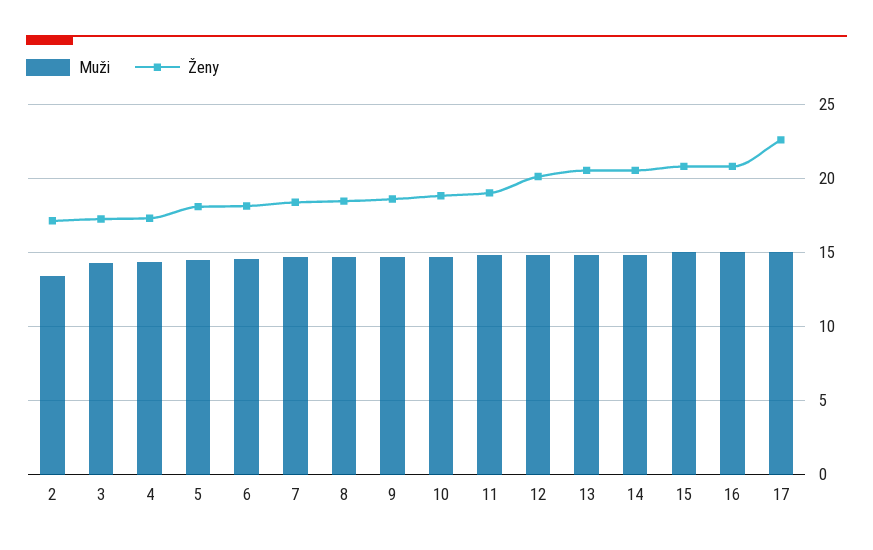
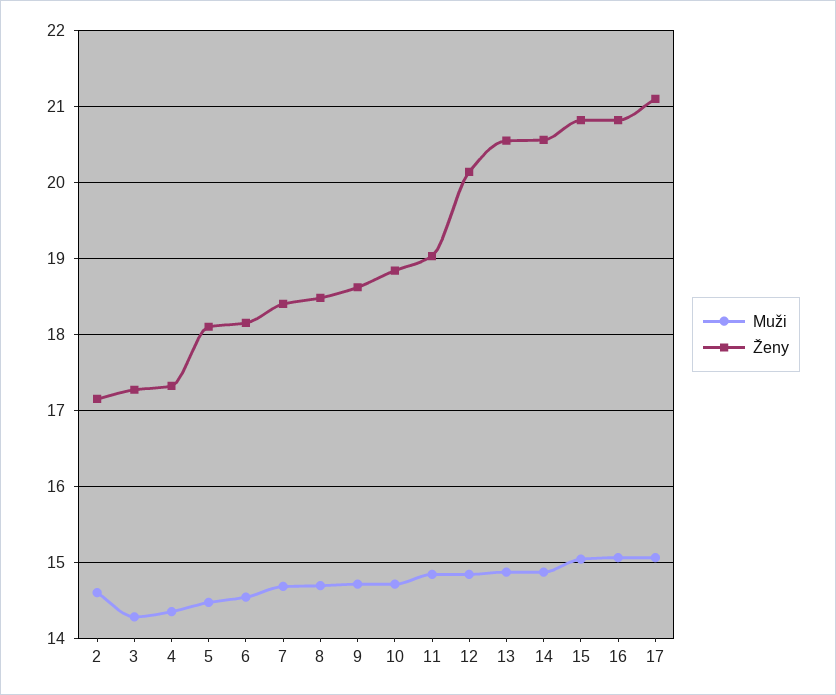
  {
    "Muži": {
-     "2": 13.5,
+     "2": 14.6,
      "3": 14.3,
      "4": 14.4,
      "5": 14.5,
      "6": 14.5,
      "7": 14.7,
      "8": 14.7,
      "9": 14.7,
      "10": 14.7,
      "11": 14.8,
      "12": 14.8,
      "13": 14.9,
      "14": 14.9,
      "15": 15,
      "16": 15.1,
      "17": 15.1
    },
    "Ženy": {
      "2": 17.2,
      "3": 17.3,
      "4": 17.3,
      "5": 18.1,
      "6": 18.2,
      "7": 18.4,
      "8": 18.5,
      "9": 18.6,
      "10": 18.8,
      "11": 19,
      "12": 20.1,
      "13": 20.6,
      "14": 20.6,
      "15": 20.8,
      "16": 20.8,
-     "17": 22.5
+     "17": 21.1
    }
  }

